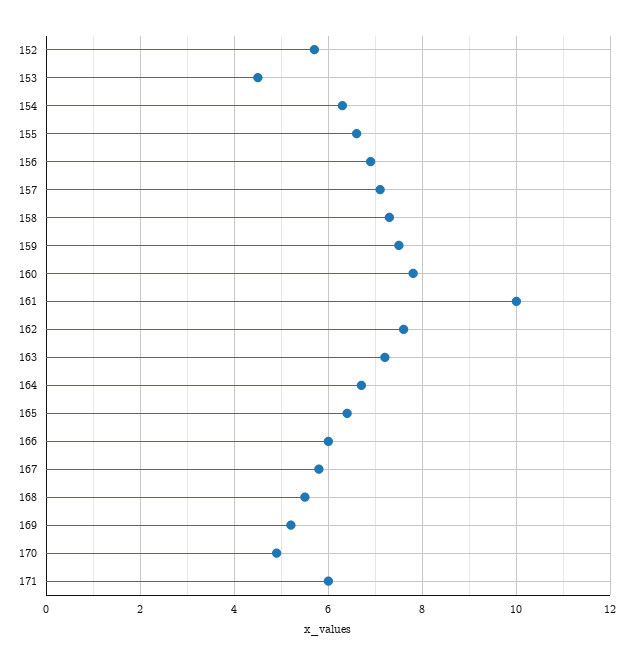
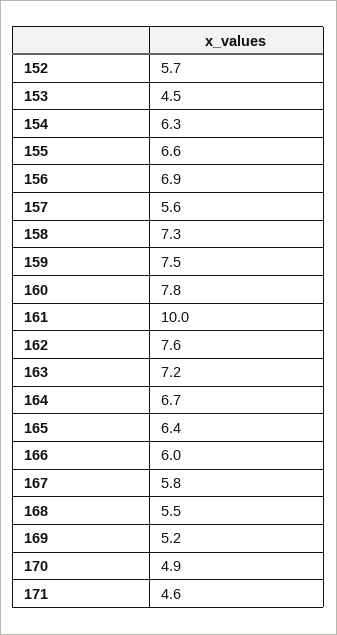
  {
    "152": 5.7,
    "153": 4.5,
    "154": 6.3,
    "155": 6.6,
    "156": 6.9,
-   "157": 7,
+   "157": 5.6,
    "158": 7.3,
    "159": 7.5,
    "160": 7.8,
    "161": 10,
    "162": 7.6,
    "163": 7.2,
    "164": 6.7,
    "165": 6.4,
    "166": 6,
    "167": 5.8,
    "168": 5.5,
    "169": 5.2,
    "170": 4.9,
-   "171": 6
+   "171": 4.6
  }

